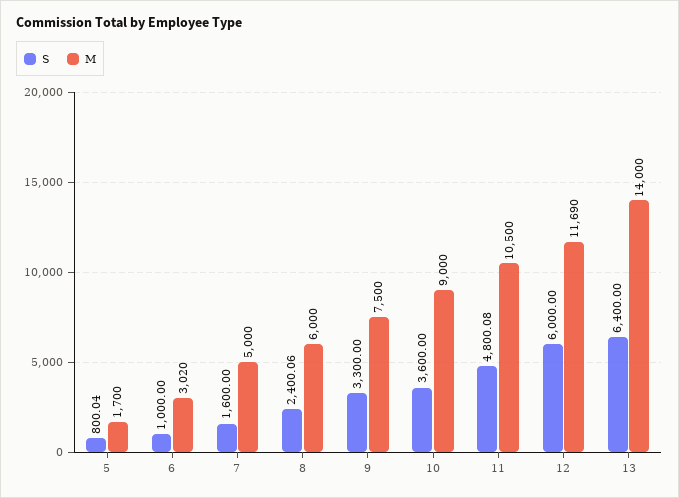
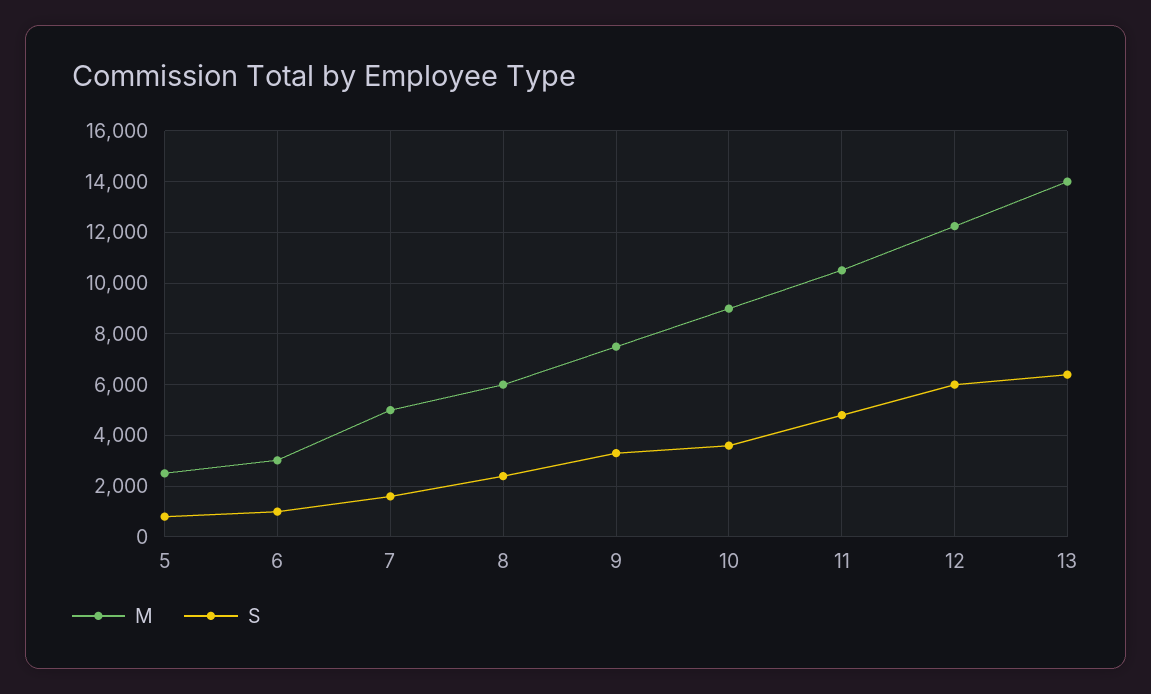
  {
    "S": {
      "5": 800.04,
      "6": 1000,
      "7": 1600,
      "8": 2400.06,
      "9": 3300,
      "10": 3600,
      "11": 4800.08,
      "12": 6000,
      "13": 6400
    },
    "M": {
-     "5": 1700,
+     "5": 2500,
      "6": 3020,
      "7": 5000,
      "8": 6000,
      "9": 7500,
      "10": 9000,
      "11": 10500,
-     "12": 11690,
+     "12": 12250,
      "13": 14000
    }
  }

